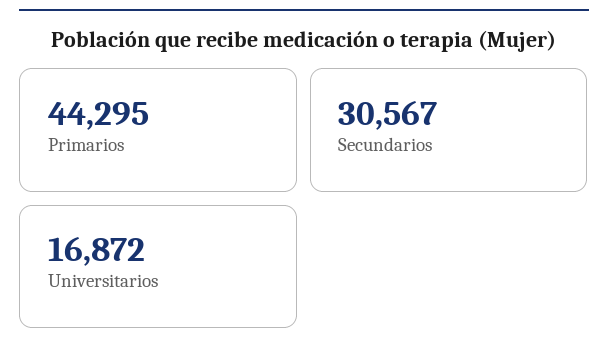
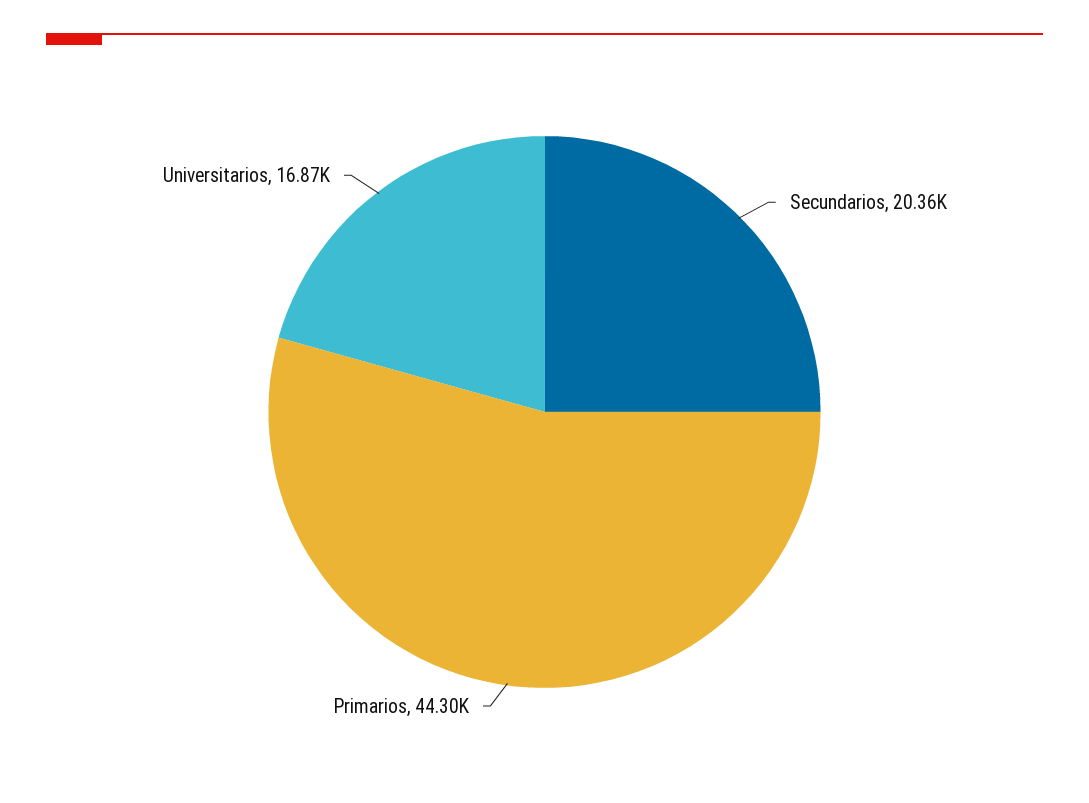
  {
    "Primarios": 44295,
-   "Secundarios": 30567,
+   "Secundarios": 20360,
    "Universitarios": 16872
  }

